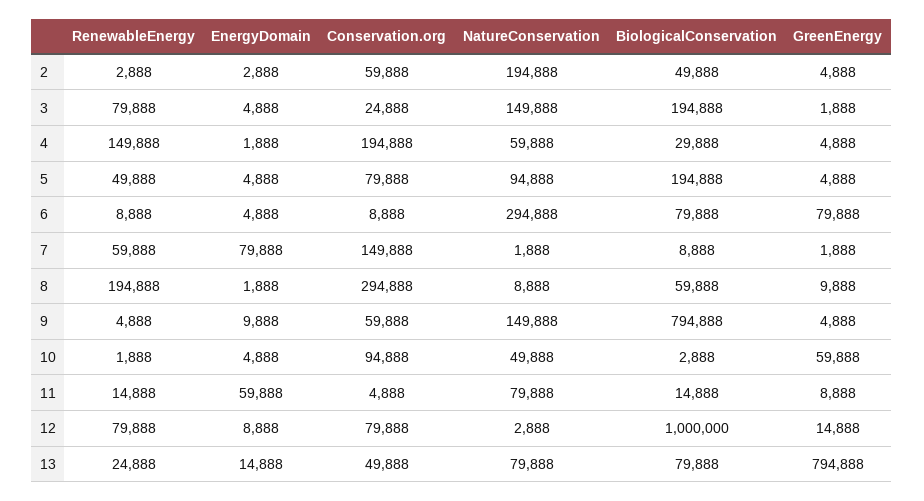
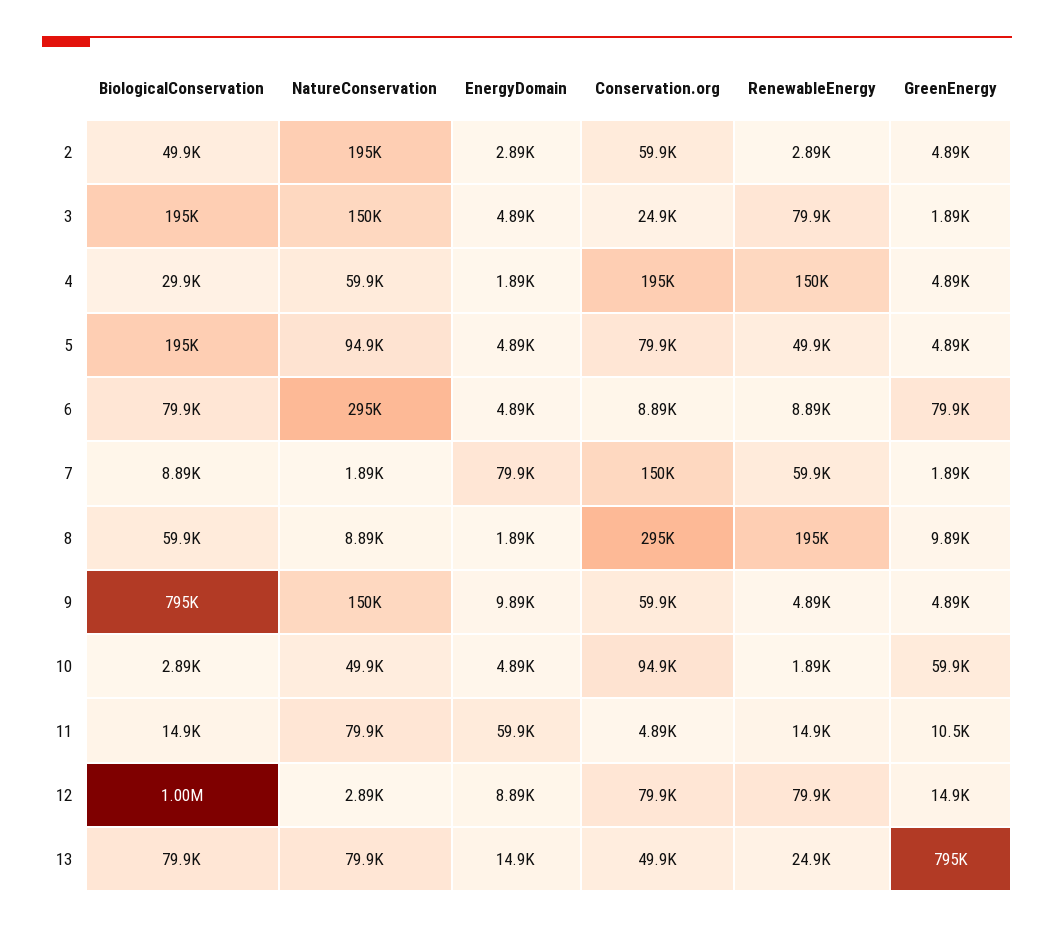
  {
    "RenewableEnergy": {
      "2": 2888,
      "3": 79888,
      "4": 149888,
      "5": 49888,
      "6": 8888,
      "7": 59888,
      "8": 194888,
      "9": 4888,
      "10": 1888,
      "11": 14888,
      "12": 79888,
      "13": 24888
    },
    "EnergyDomain": {
      "2": 2888,
      "3": 4888,
      "4": 1888,
      "5": 4888,
      "6": 4888,
      "7": 79888,
      "8": 1888,
      "9": 9888,
      "10": 4888,
      "11": 59888,
      "12": 8888,
      "13": 14888
    },
    "Conservation.org": {
      "2": 59888,
      "3": 24888,
      "4": 194888,
      "5": 79888,
      "6": 8888,
      "7": 149888,
      "8": 294888,
      "9": 59888,
      "10": 94888,
      "11": 4888,
      "12": 79888,
      "13": 49888
    },
    "NatureConservation": {
      "2": 194888,
      "3": 149888,
      "4": 59888,
      "5": 94888,
      "6": 294888,
      "7": 1888,
      "8": 8888,
      "9": 149888,
      "10": 49888,
      "11": 79888,
      "12": 2888,
      "13": 79888
    },
    "BiologicalConservation": {
      "2": 49888,
      "3": 194888,
      "4": 29888,
      "5": 194888,
      "6": 79888,
      "7": 8888,
      "8": 59888,
      "9": 794888,
      "10": 2888,
      "11": 14888,
      "12": 1000000,
      "13": 79888
    },
    "GreenEnergy": {
      "2": 4888,
      "3": 1888,
      "4": 4888,
      "5": 4888,
      "6": 79888,
      "7": 1888,
      "8": 9888,
      "9": 4888,
      "10": 59888,
-     "11": 8888,
+     "11": 10500,
      "12": 14888,
      "13": 794888
    }
  }

